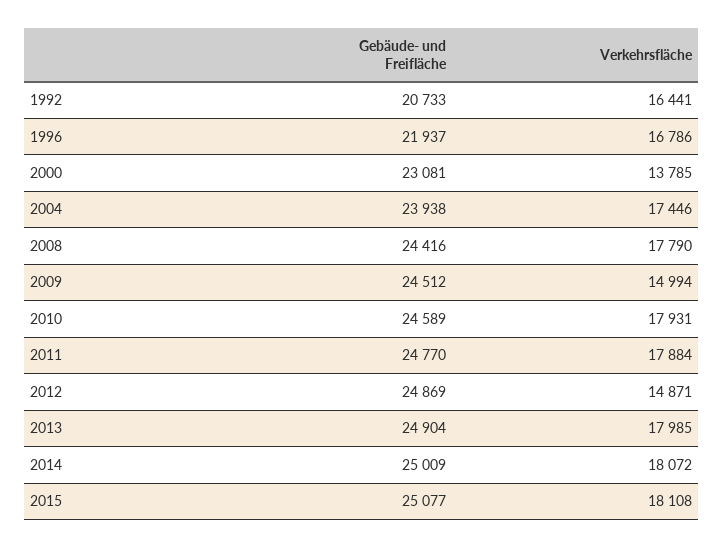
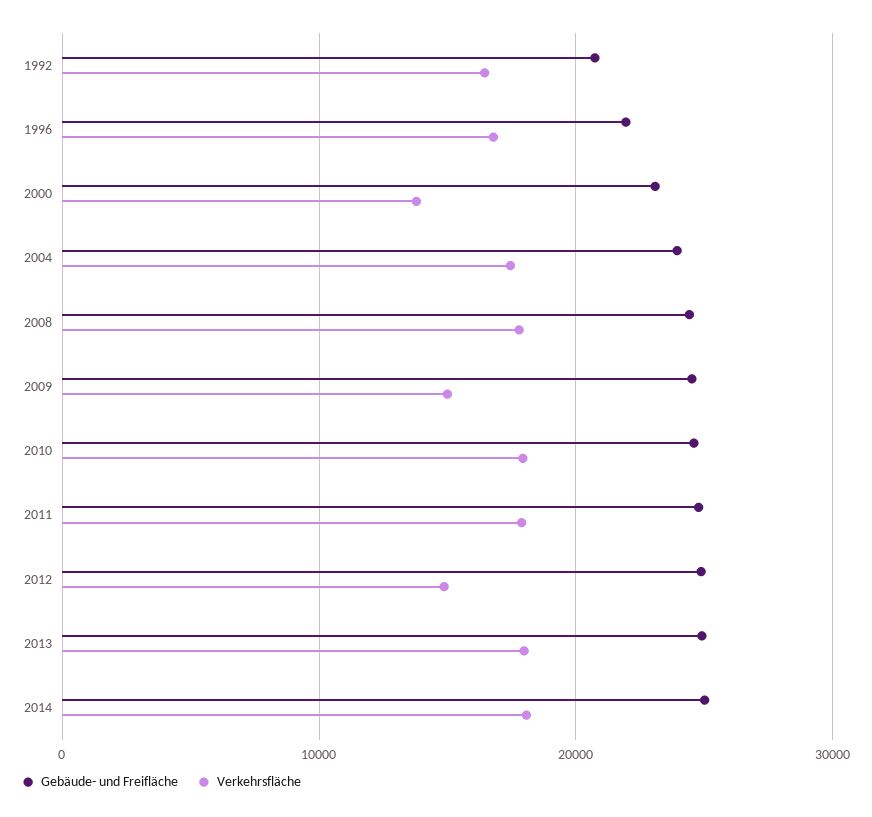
  {
    "Gebäude- und Freifläche": {
      "1992": 20733,
      "1996": 21937,
      "2000": 23081,
      "2004": 23938,
      "2008": 24416,
      "2009": 24512,
      "2010": 24589,
      "2011": 24770,
      "2012": 24869,
      "2013": 24904,
-     "2014": 25009,
+     "2014": 25009
-     "2015": 25077
    },
    "Verkehrsfläche": {
      "1992": 16441,
      "1996": 16786,
      "2000": 13785,
      "2004": 17446,
      "2008": 17790,
      "2009": 14994,
      "2010": 17931,
      "2011": 17884,
      "2012": 14871,
      "2013": 17985,
-     "2014": 18072,
+     "2014": 18072
-     "2015": 18108
    }
  }

